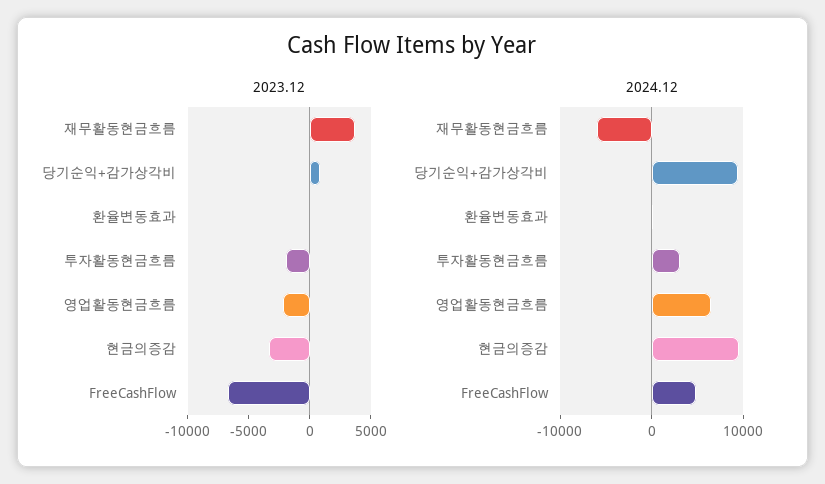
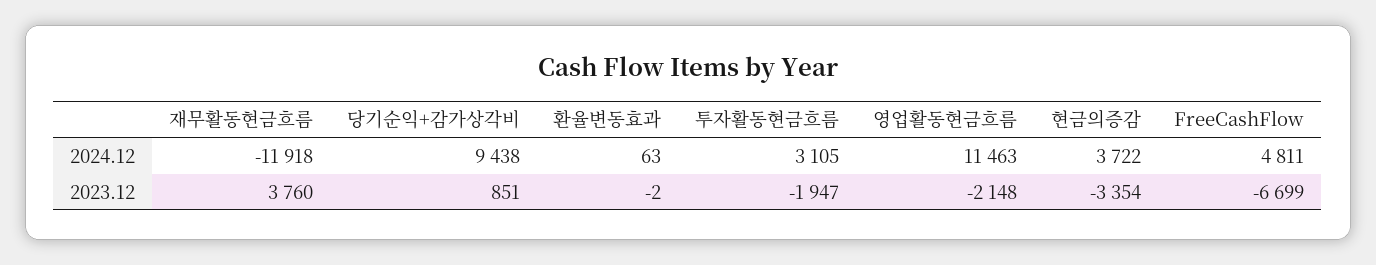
  {
    "2023.12": {
      "재무활동현금흐름": 3760,
      "당기순익+감가상각비": 851,
      "환율변동효과": -2,
      "투자활동현금흐름": -1947,
      "영업활동현금흐름": -2148,
      "현금의증감": -3354,
      "FreeCashFlow": -6699
    },
    "2024.12": {
-     "재무활동현금흐름": -6000,
+     "재무활동현금흐름": -11918,
      "당기순익+감가상각비": 9438,
      "환율변동효과": 63,
      "투자활동현금흐름": 3105,
-     "영업활동현금흐름": 6000,
+     "영업활동현금흐름": 11463,
-     "현금의증감": 10000,
+     "현금의증감": 3722,
      "FreeCashFlow": 4811
    }
  }

